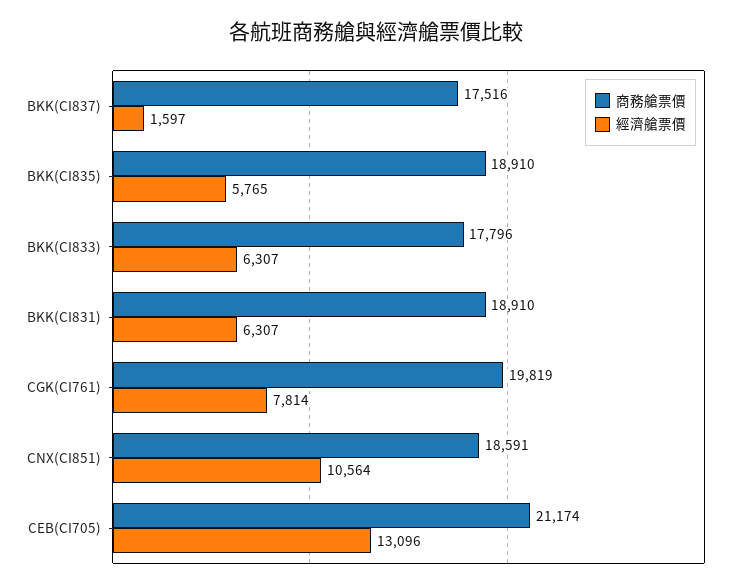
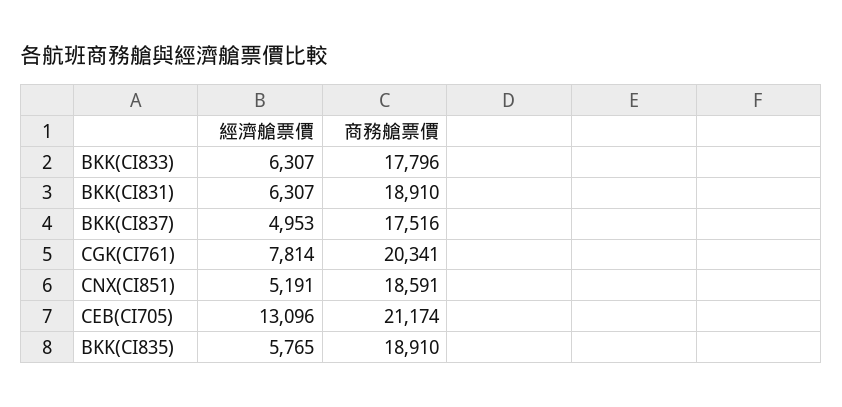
  {
    "商務艙票價": {
      "BKK(CI837)": 17516,
      "BKK(CI835)": 18910,
      "BKK(CI833)": 17796,
      "BKK(CI831)": 18910,
-     "CGK(CI761)": 19819,
+     "CGK(CI761)": 20341,
      "CNX(CI851)": 18591,
      "CEB(CI705)": 21174
    },
    "經濟艙票價": {
-     "BKK(CI837)": 1597,
+     "BKK(CI837)": 4953,
      "BKK(CI835)": 5765,
      "BKK(CI833)": 6307,
      "BKK(CI831)": 6307,
      "CGK(CI761)": 7814,
-     "CNX(CI851)": 10564,
+     "CNX(CI851)": 5191,
      "CEB(CI705)": 13096
    }
  }

